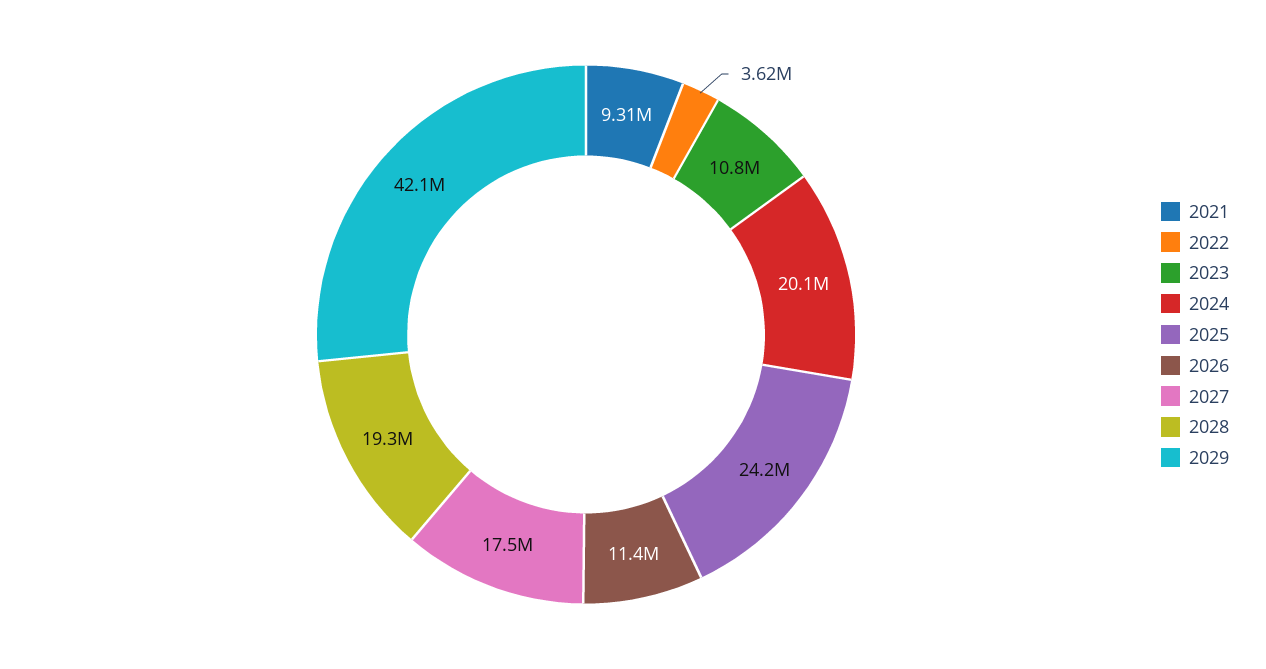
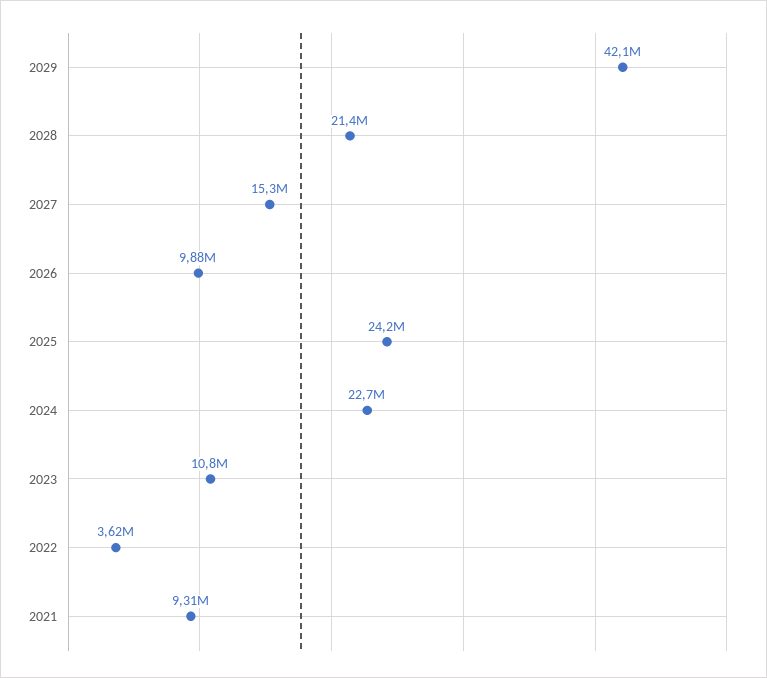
  {
    "2021": 9310000,
    "2022": 3620000,
    "2023": 10800000,
-   "2024": 20100000,
+   "2024": 22700000,
    "2025": 24200000,
-   "2026": 11400000,
+   "2026": 9880000,
-   "2027": 17500000,
+   "2027": 15300000,
-   "2028": 19300000,
+   "2028": 21400000,
    "2029": 42100000
  }

